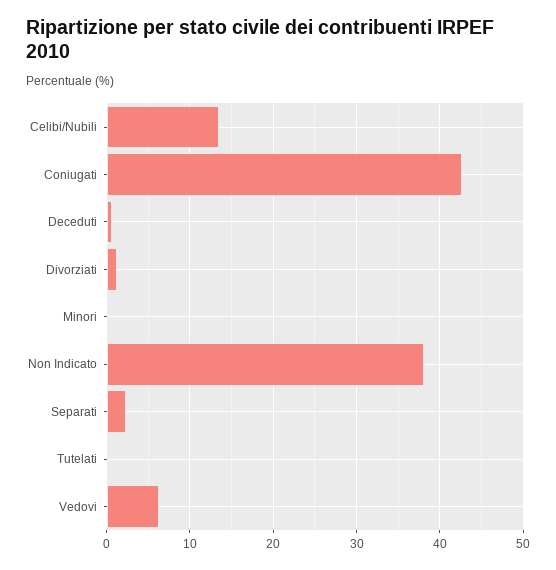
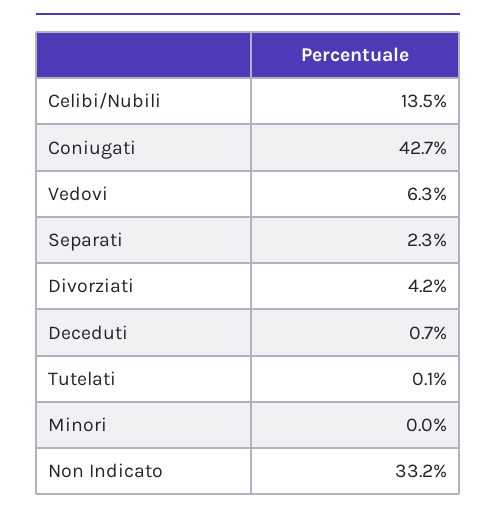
  {
    "Celibi/Nubili": 13.5,
    "Coniugati": 42.7,
    "Deceduti": 0.7,
-   "Divorziati": 1,
+   "Divorziati": 4.2,
    "Minori": 0,
-   "Non Indicato": 38,
+   "Non Indicato": 33.2,
    "Separati": 2.3,
    "Tutelati": 0.1,
    "Vedovi": 6.3
  }

